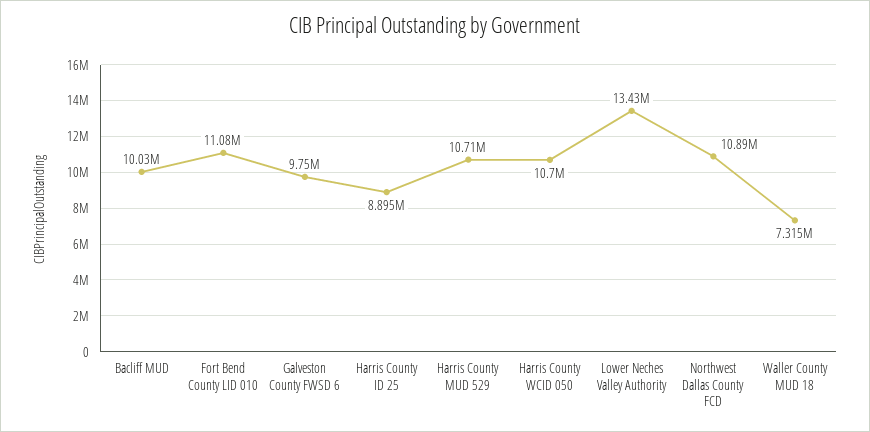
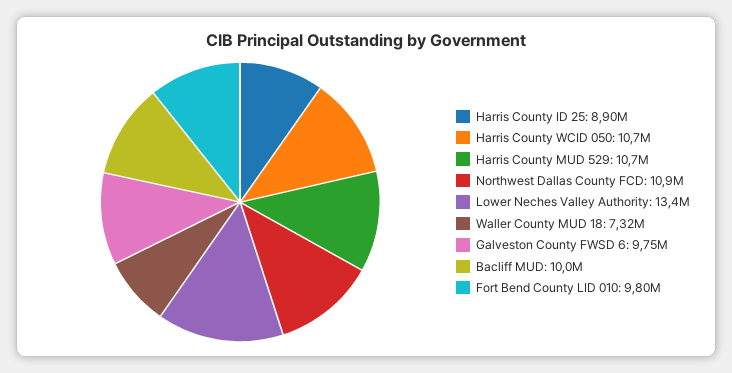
  {
    "Bacliff MUD": 10030000,
-   "Fort Bend County LID 010": 11080000,
+   "Fort Bend County LID 010": 9800000,
    "Galveston County FWSD 6": 9750000,
    "Harris County ID 25": 8895000,
    "Harris County MUD 529": 10710000,
    "Harris County WCID 050": 10700000,
    "Lower Neches Valley Authority": 13430000,
    "Northwest Dallas County FCD": 10890000,
    "Waller County MUD 18": 7315000
  }

